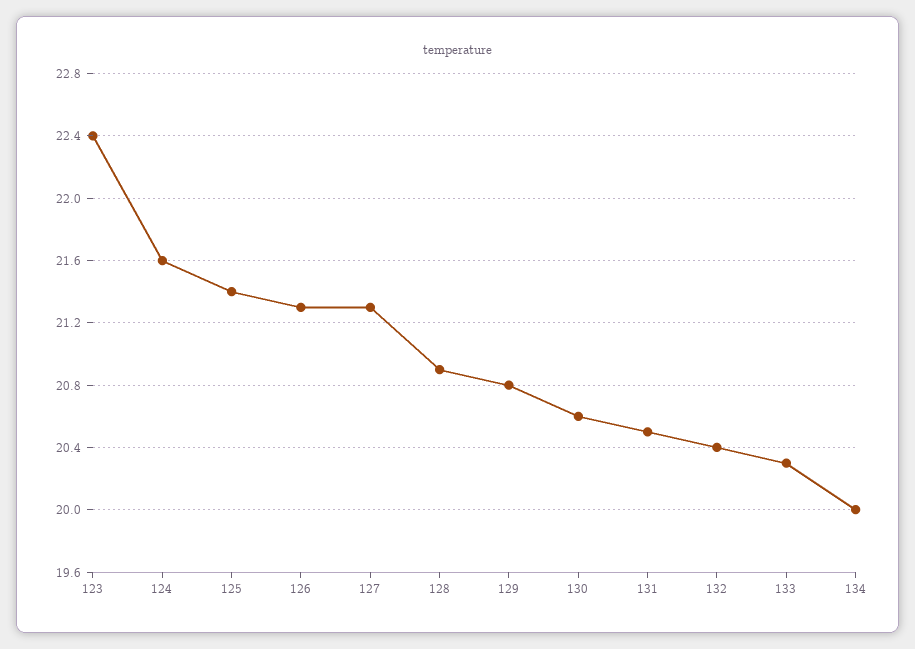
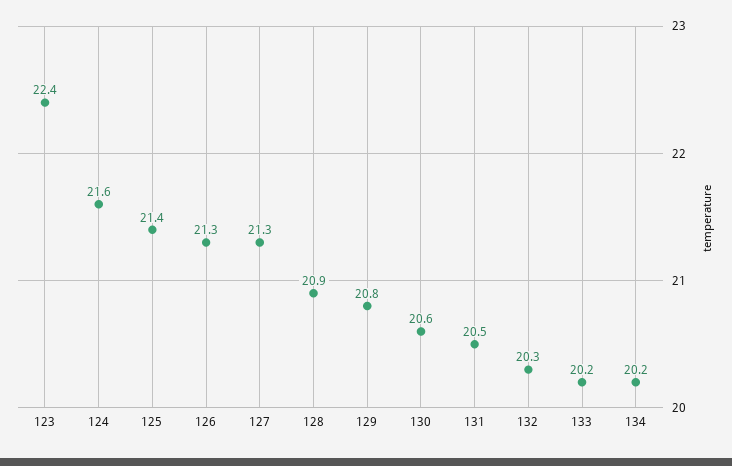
  {
    "123": 22.4,
    "124": 21.6,
    "125": 21.4,
    "126": 21.3,
    "127": 21.3,
    "128": 20.9,
    "129": 20.8,
    "130": 20.6,
    "131": 20.5,
-   "132": 20.4,
+   "132": 20.3,
-   "133": 20.3,
+   "133": 20.2,
-   "134": 20
+   "134": 20.2
  }

